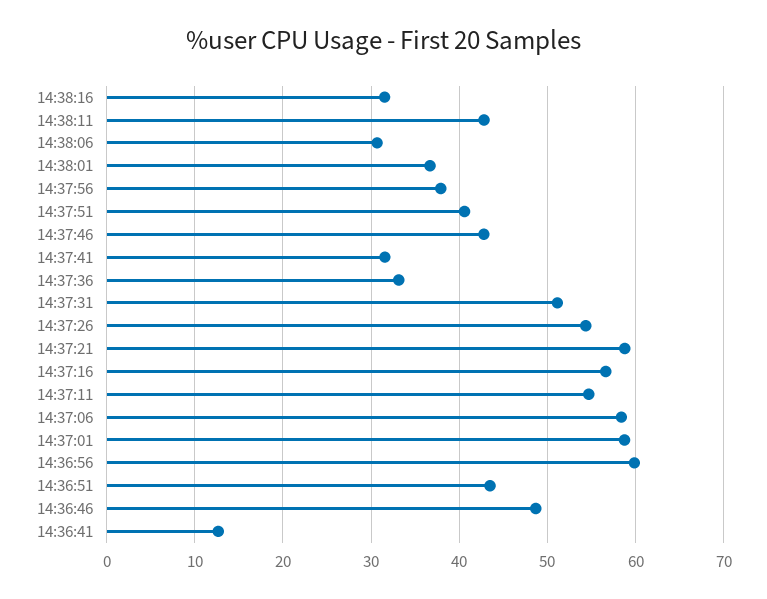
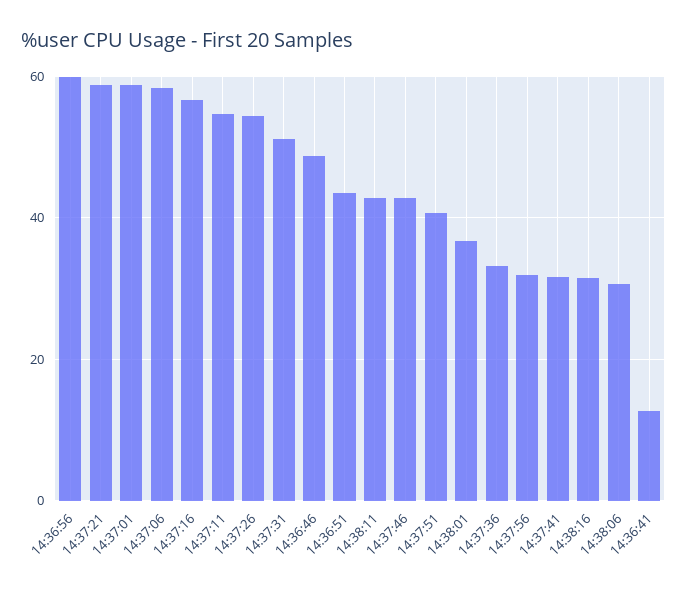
  {
    "14:38:16": 32,
    "14:38:11": 43,
    "14:38:06": 31,
    "14:38:01": 37,
-   "14:37:56": 38,
+   "14:37:56": 32,
    "14:37:51": 41,
    "14:37:46": 43,
    "14:37:41": 32,
    "14:37:36": 33,
    "14:37:31": 51,
    "14:37:26": 54,
    "14:37:21": 59,
    "14:37:16": 57,
    "14:37:11": 55,
    "14:37:06": 58,
    "14:37:01": 59,
    "14:36:56": 60,
    "14:36:51": 43,
    "14:36:46": 49,
    "14:36:41": 13
  }

